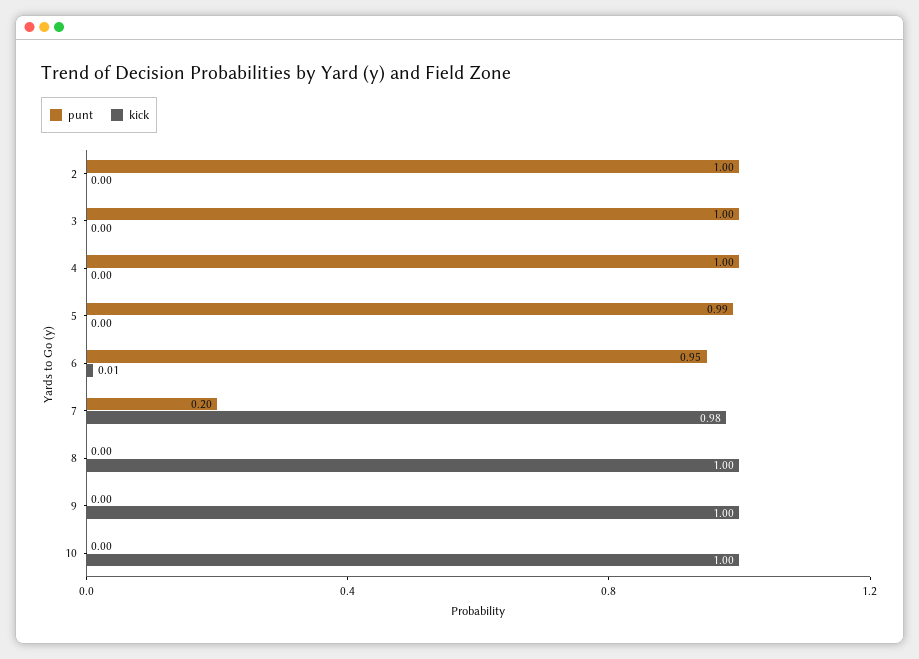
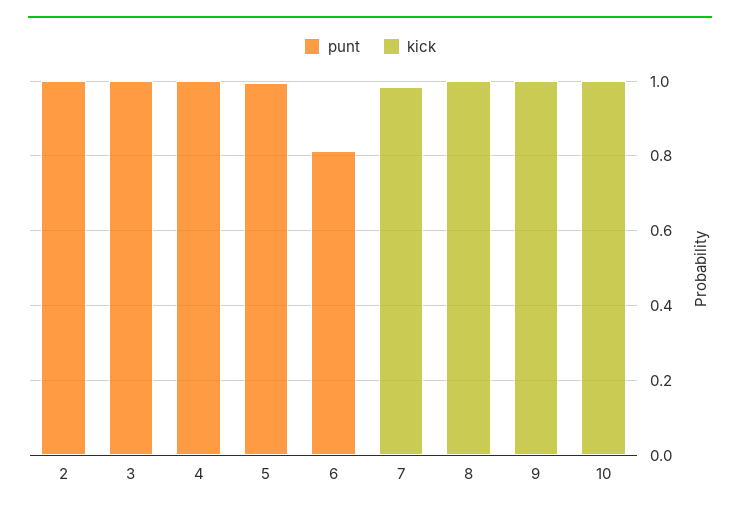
  {
    "punt": {
      "2": 1,
      "3": 1,
      "4": 1,
      "5": 0.99,
-     "6": 0.95,
+     "6": 0.8,
-     "7": 0.2,
+     "7": 0,
      "8": 0,
      "9": 0,
      "10": 0
    },
    "kick": {
      "2": 0,
      "3": 0,
      "4": 0,
      "5": 0,
      "6": 0.01,
      "7": 0.98,
      "8": 1,
      "9": 1,
      "10": 1
    }
  }

